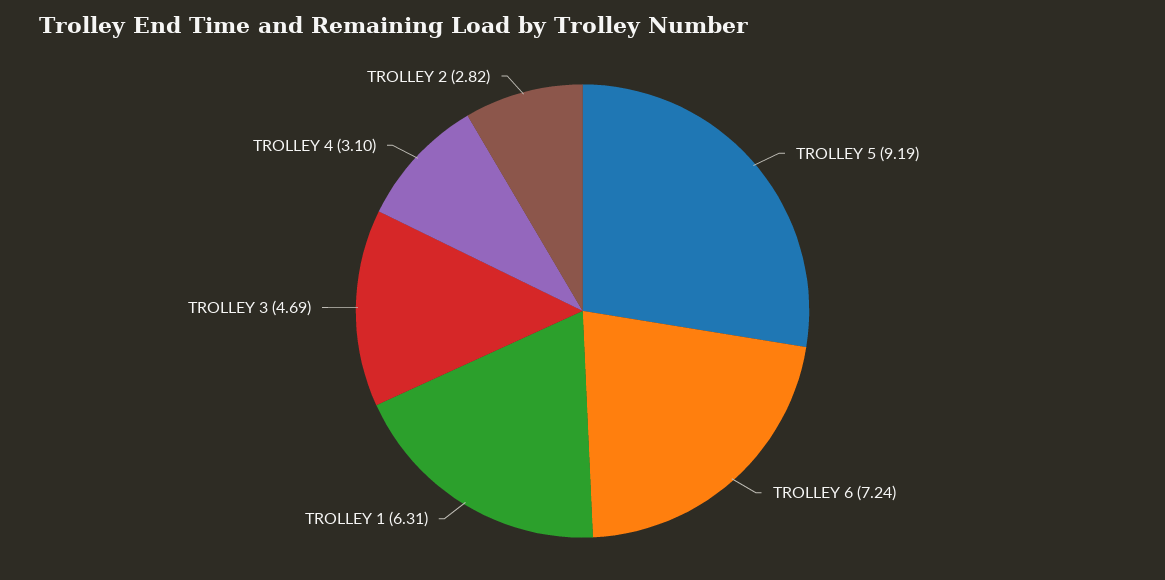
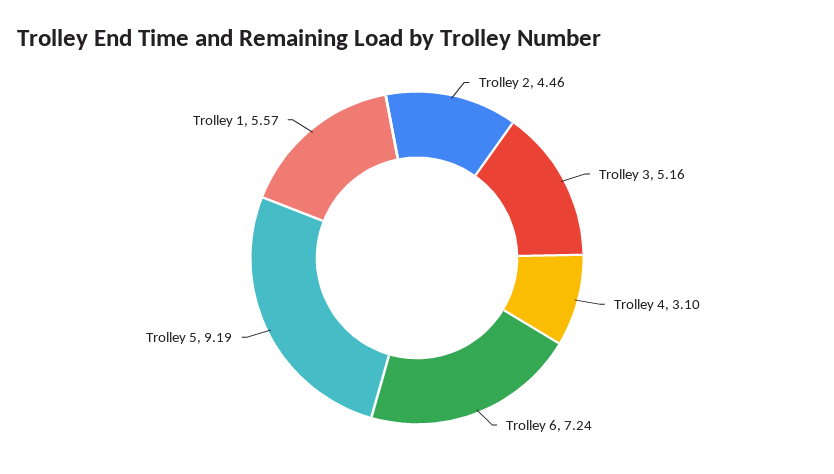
  {
    "TROLLEY 5": 9.19,
    "TROLLEY 6": 7.24,
-   "TROLLEY 1": 6.31,
+   "TROLLEY 1": 5.57,
-   "TROLLEY 3": 4.69,
+   "TROLLEY 3": 5.16,
    "TROLLEY 4": 3.1,
-   "TROLLEY 2": 2.82
+   "TROLLEY 2": 4.46
  }

